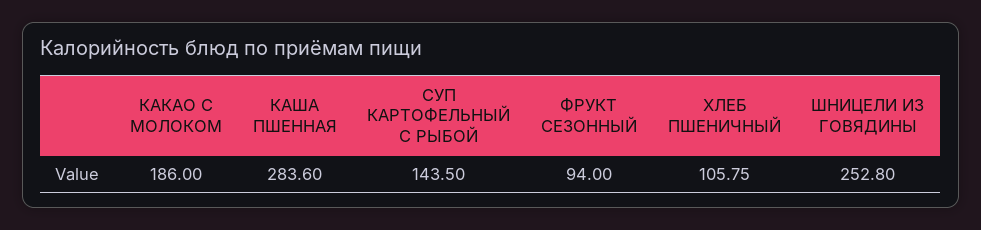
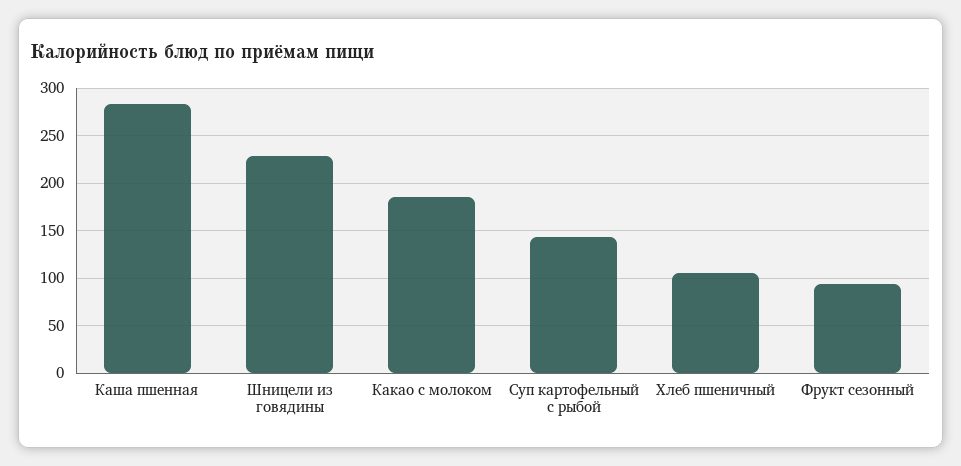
  {
    "КАКАО С МОЛОКОМ": 186,
    "КАША ПШЕННАЯ": 283.6,
    "СУП КАРТОФЕЛЬНЫЙ С РЫБОЙ": 143.5,
    "ФРУКТ СЕЗОННЫЙ": 94,
    "ХЛЕБ ПШЕНИЧНЫЙ": 105.75,
-   "ШНИЦЕЛИ ИЗ ГОВЯДИНЫ": 252.8
+   "ШНИЦЕЛИ ИЗ ГОВЯДИНЫ": 230
  }

